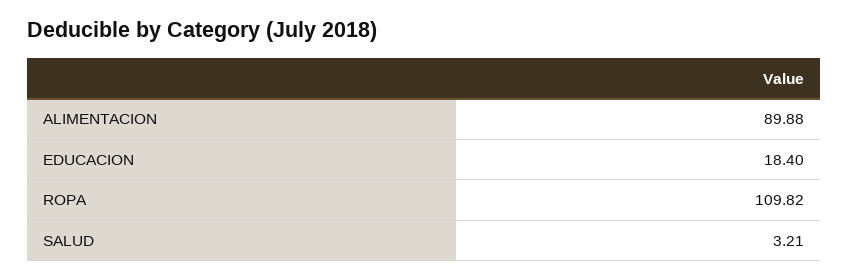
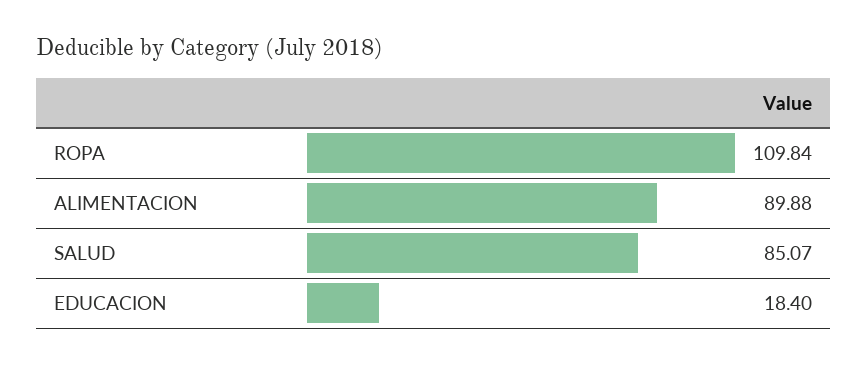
  {
    "ALIMENTACION": 89.88,
    "EDUCACION": 18.4,
-   "ROPA": 109.82,
+   "ROPA": 109.84,
-   "SALUD": 3.21
+   "SALUD": 85.07
  }

